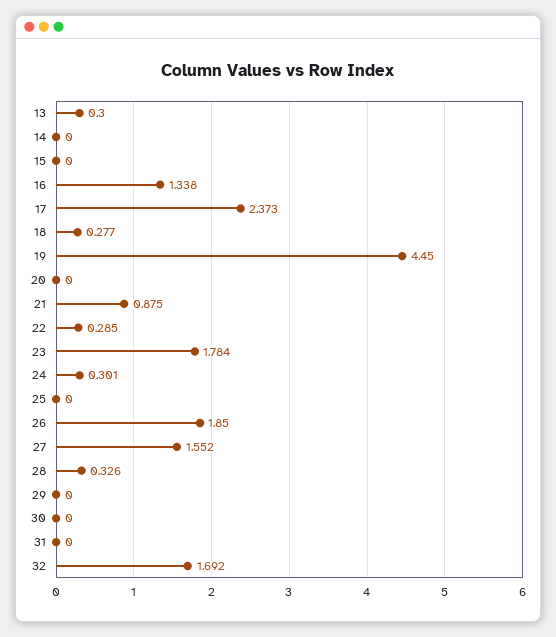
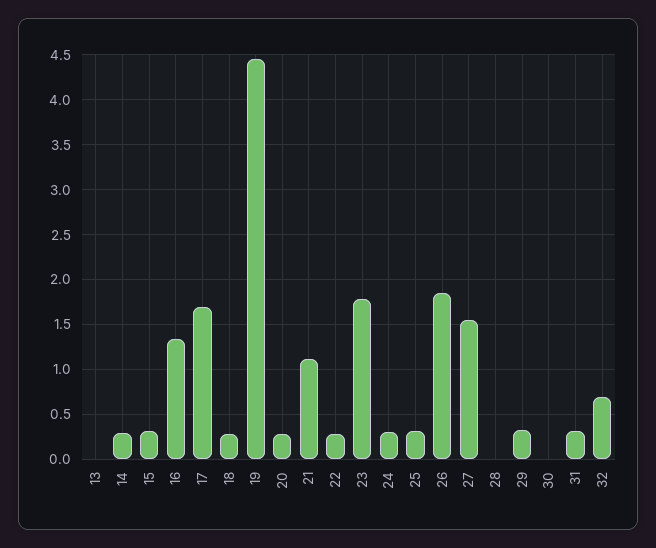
  {
-   "13": 0.3,
+   "13": 0,
-   "14": 0,
+   "14": 0.3,
-   "15": 0,
+   "15": 0.3,
    "16": 1.338,
-   "17": 2.373,
+   "17": 1.7,
    "18": 0.277,
    "19": 4.45,
-   "20": 0,
+   "20": 0.3,
-   "21": 0.875,
+   "21": 1.1,
    "22": 0.285,
    "23": 1.784,
    "24": 0.301,
-   "25": 0,
+   "25": 0.3,
    "26": 1.85,
    "27": 1.552,
-   "28": 0.326,
+   "28": 0,
-   "29": 0,
+   "29": 0.3,
    "30": 0,
-   "31": 0,
+   "31": 0.3,
-   "32": 1.692
+   "32": 0.7
  }

